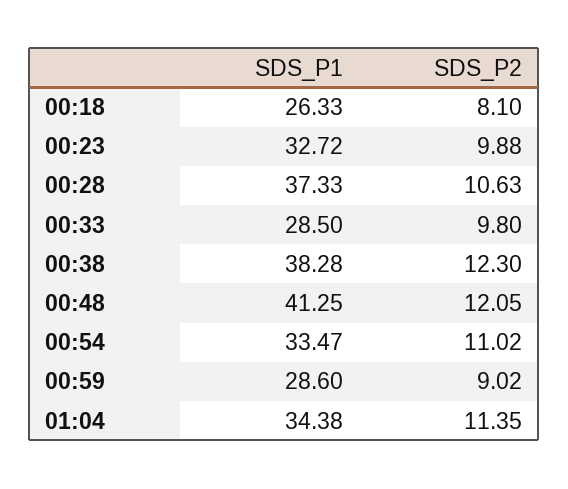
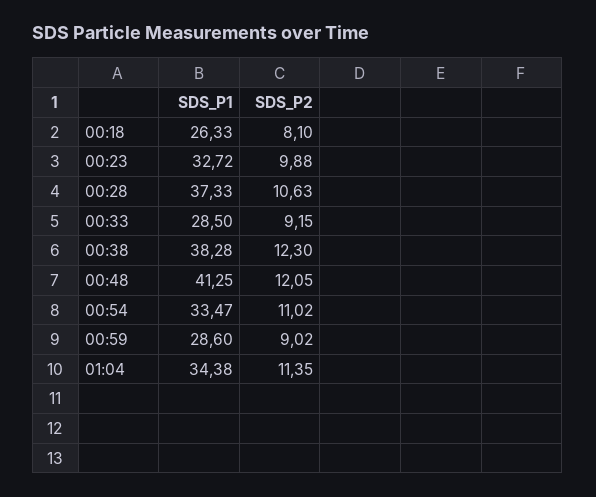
  {
    "SDS_P1": {
      "00:18": 26.33,
      "00:23": 32.72,
      "00:28": 37.33,
      "00:33": 28.5,
      "00:38": 38.28,
      "00:48": 41.25,
      "00:54": 33.47,
      "00:59": 28.6,
      "01:04": 34.38
    },
    "SDS_P2": {
      "00:18": 8.1,
      "00:23": 9.88,
      "00:28": 10.63,
-     "00:33": 9.8,
+     "00:33": 9.15,
      "00:38": 12.3,
      "00:48": 12.05,
      "00:54": 11.02,
      "00:59": 9.02,
      "01:04": 11.35
    }
  }

